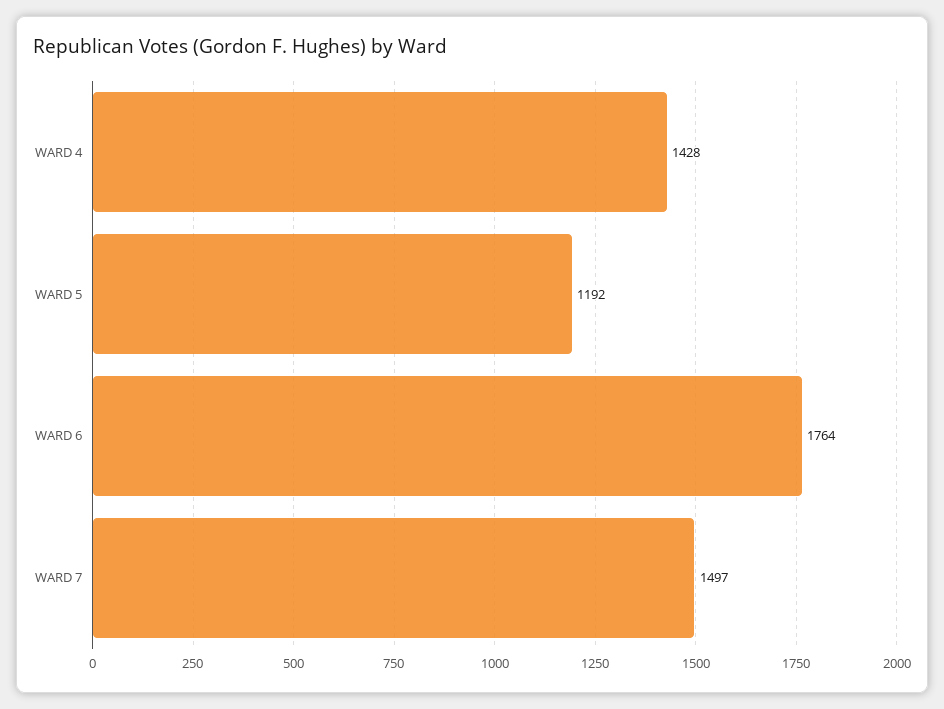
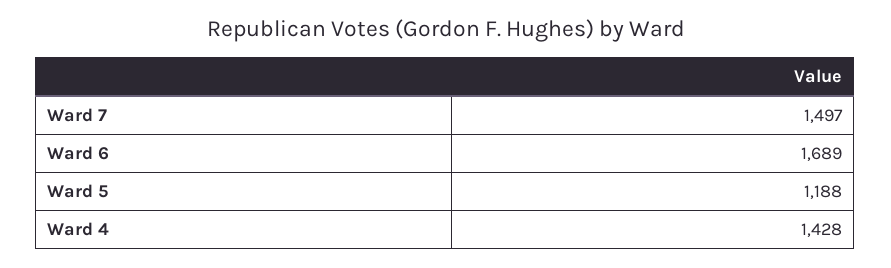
  {
    "WARD 4": 1428,
-   "WARD 5": 1192,
+   "WARD 5": 1188,
-   "WARD 6": 1764,
+   "WARD 6": 1689,
    "WARD 7": 1497
  }

